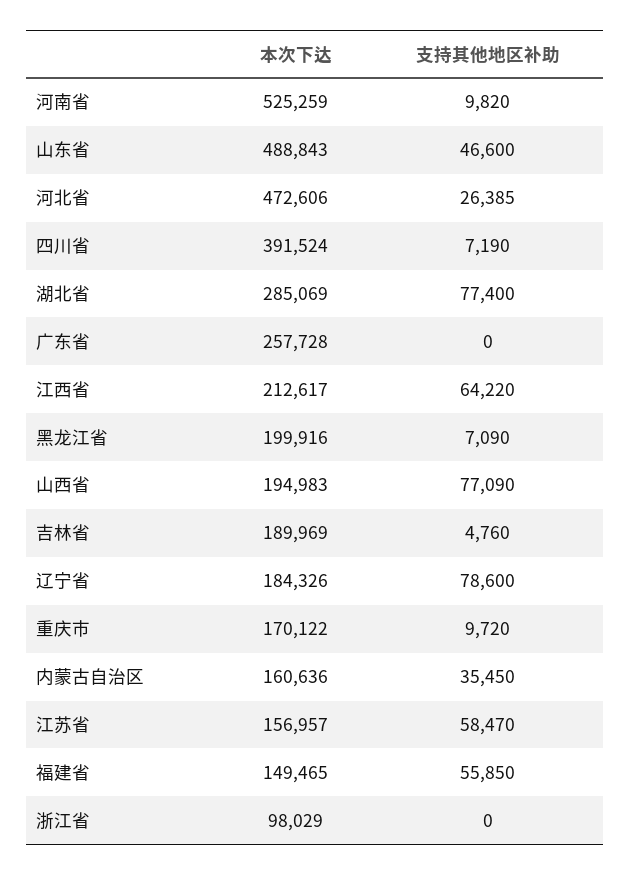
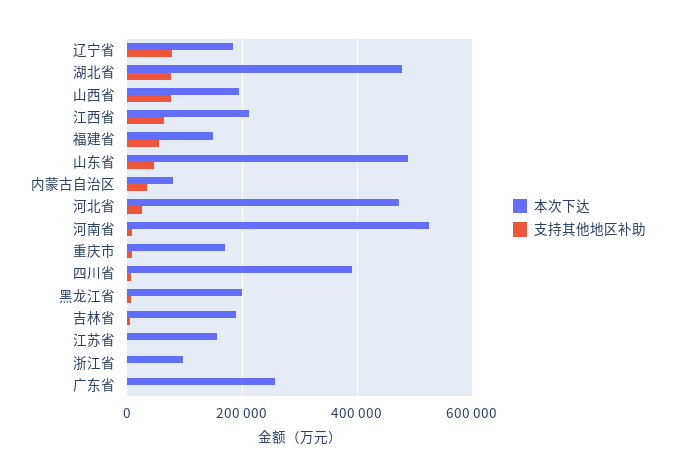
  {
    "本次下达": {
      "河南省": 525259,
      "山东省": 488843,
      "河北省": 472606,
      "四川省": 391524,
-     "湖北省": 285069,
+     "湖北省": 480000,
      "广东省": 257728,
      "江西省": 212617,
      "黑龙江省": 199916,
      "山西省": 194983,
      "吉林省": 189969,
      "辽宁省": 184326,
      "重庆市": 170122,
-     "内蒙古自治区": 160636,
+     "内蒙古自治区": 80000,
      "江苏省": 156957,
      "福建省": 149465,
      "浙江省": 98029
    },
    "支持其他地区补助": {
      "河南省": 9820,
      "山东省": 46600,
      "河北省": 26385,
      "四川省": 7190,
      "湖北省": 77400,
      "广东省": 0,
      "江西省": 64220,
      "黑龙江省": 7090,
      "山西省": 77090,
      "吉林省": 4760,
      "辽宁省": 78600,
      "重庆市": 9720,
      "内蒙古自治区": 35450,
-     "江苏省": 58470,
+     "江苏省": 0,
      "福建省": 55850,
      "浙江省": 0
    }
  }

